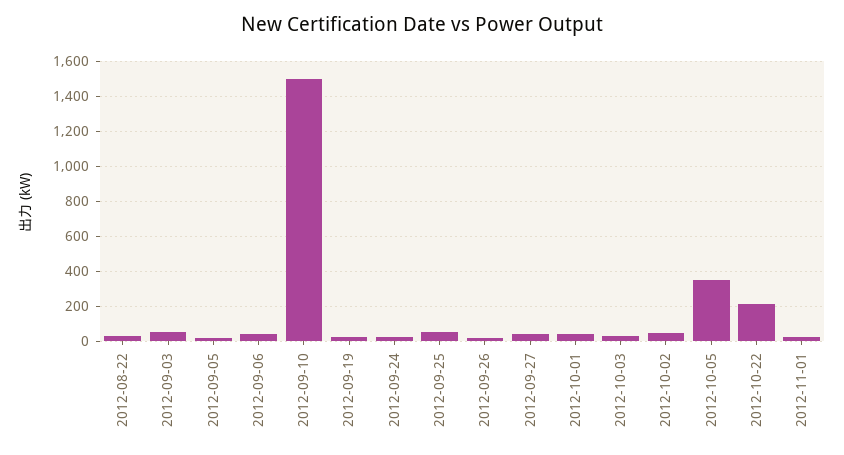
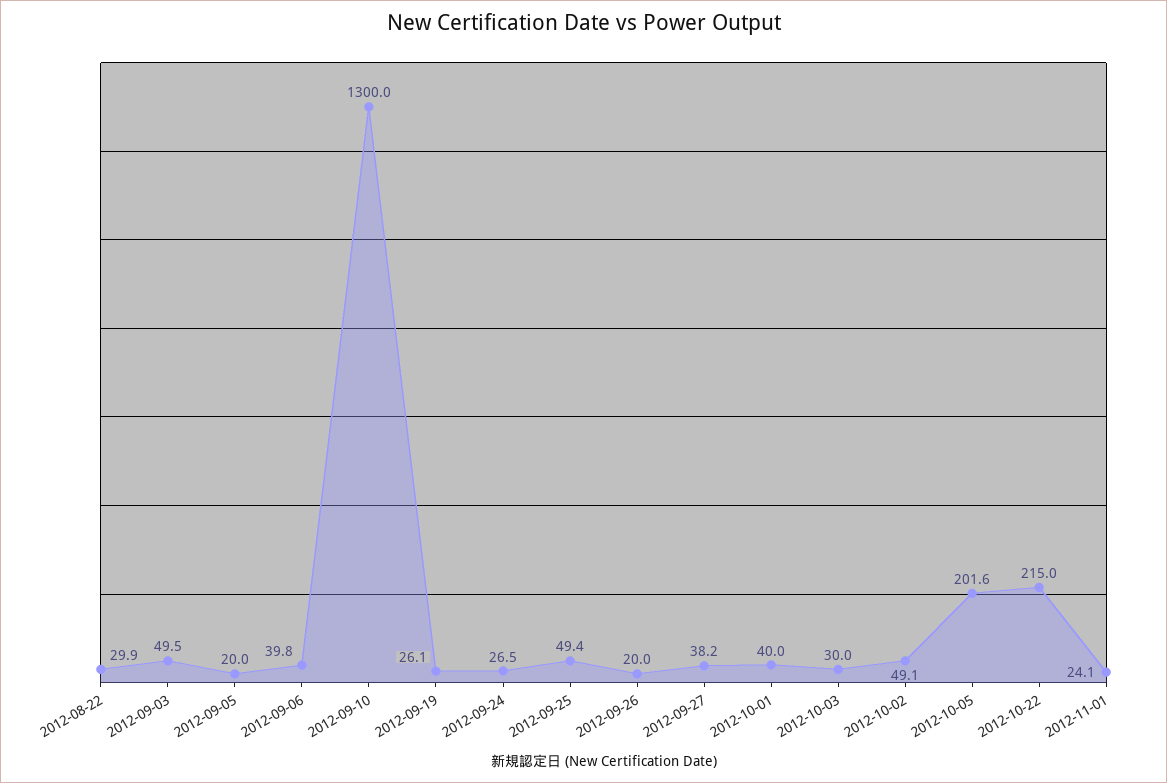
  {
    "2012-08-22": 29.9,
    "2012-09-03": 49.5,
    "2012-09-05": 20,
    "2012-09-06": 39.8,
-   "2012-09-10": 1500,
+   "2012-09-10": 1300,
    "2012-09-19": 26.1,
    "2012-09-24": 26.5,
    "2012-09-25": 49.4,
    "2012-09-26": 20,
    "2012-09-27": 38.2,
    "2012-10-01": 40,
    "2012-10-03": 30,
    "2012-10-02": 49.1,
-   "2012-10-05": 350,
+   "2012-10-05": 201.6,
    "2012-10-22": 215,
    "2012-11-01": 24.1
  }

